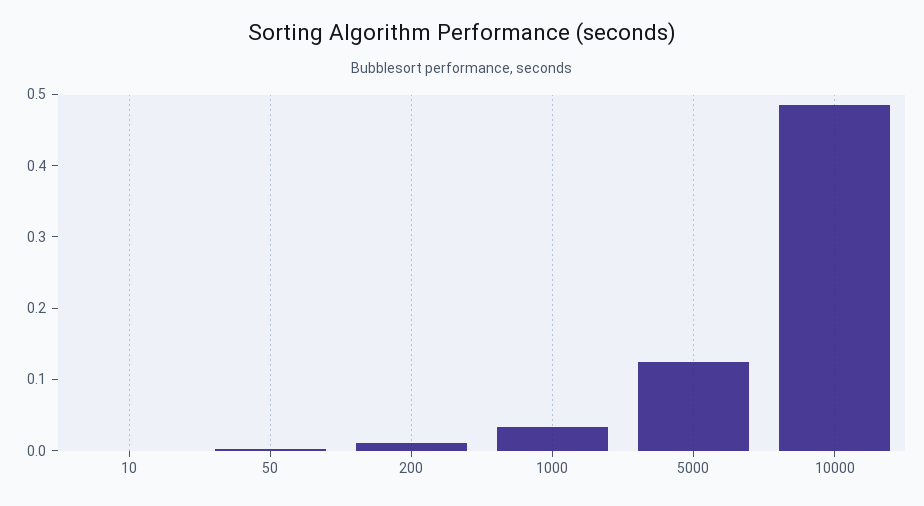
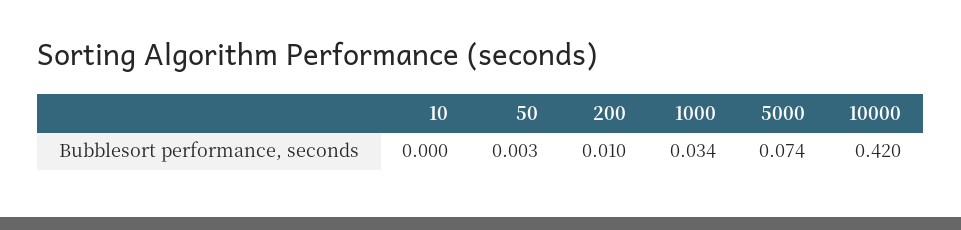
  {
    "10": 0,
    "50": 0.003,
    "200": 0.01,
    "1000": 0.034,
-   "5000": 0.12,
+   "5000": 0.074,
-   "10000": 0.48
+   "10000": 0.42
  }

